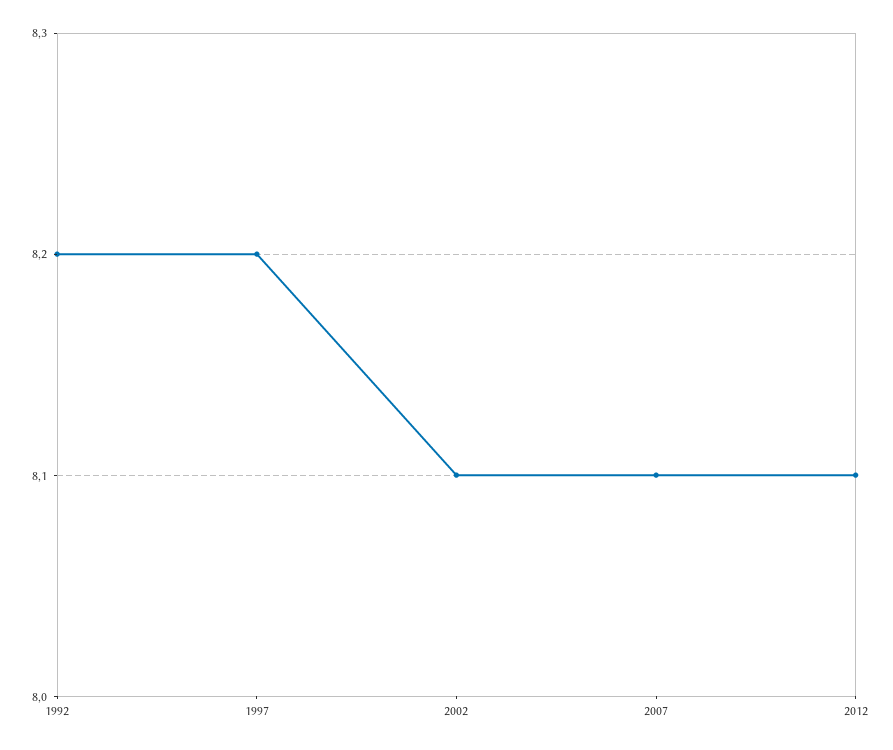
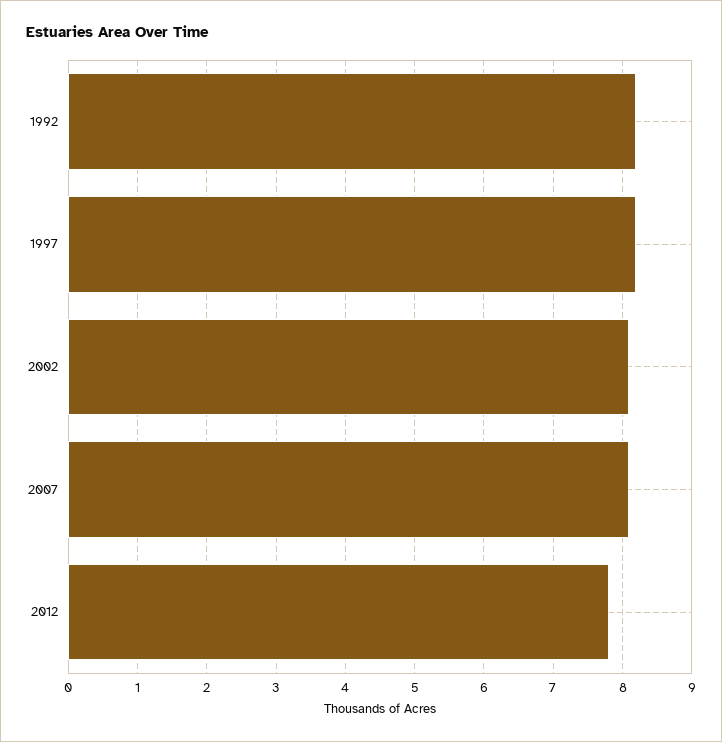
  {
    "1992": 8.2,
    "1997": 8.2,
    "2002": 8.1,
    "2007": 8.1,
-   "2012": 8.1
+   "2012": 7.8
  }

